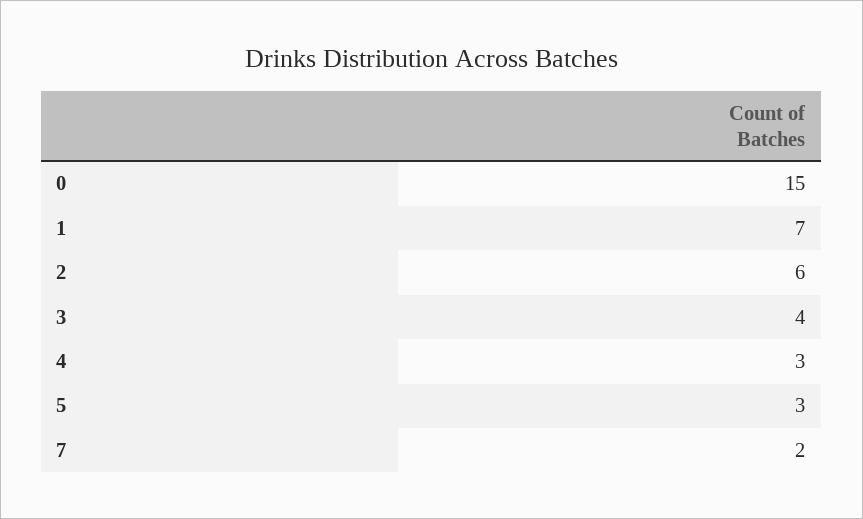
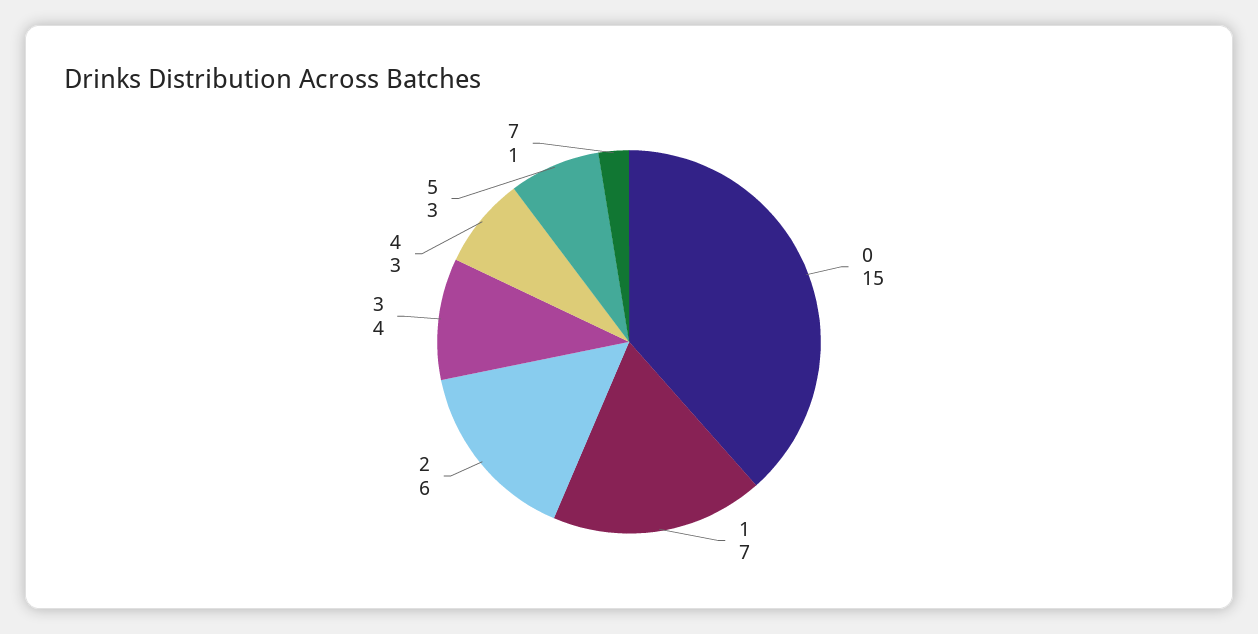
  {
    "0": 15,
    "1": 7,
    "2": 6,
    "3": 4,
    "4": 3,
    "5": 3,
-   "7": 2
+   "7": 1
  }

